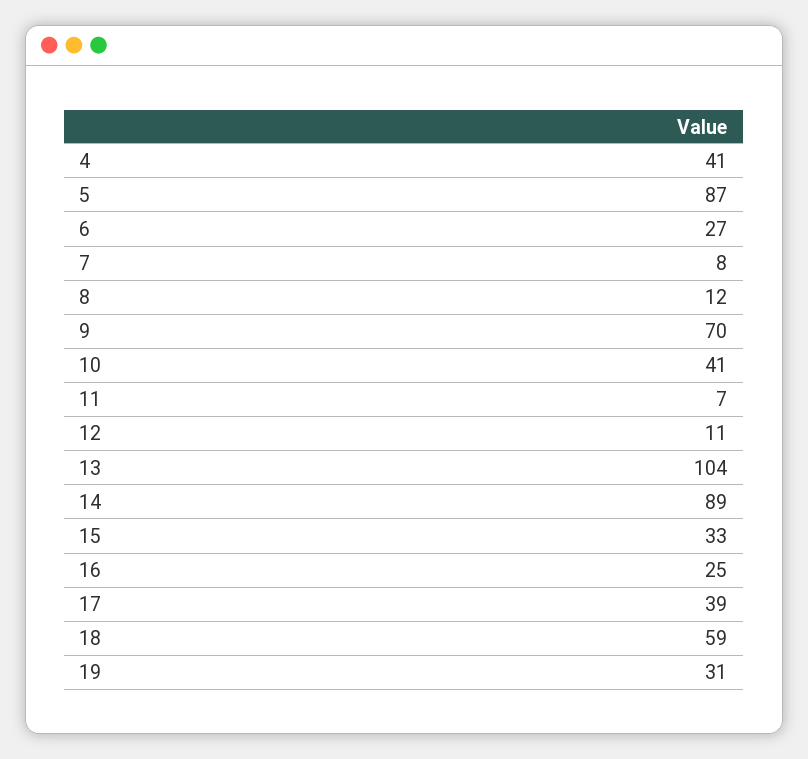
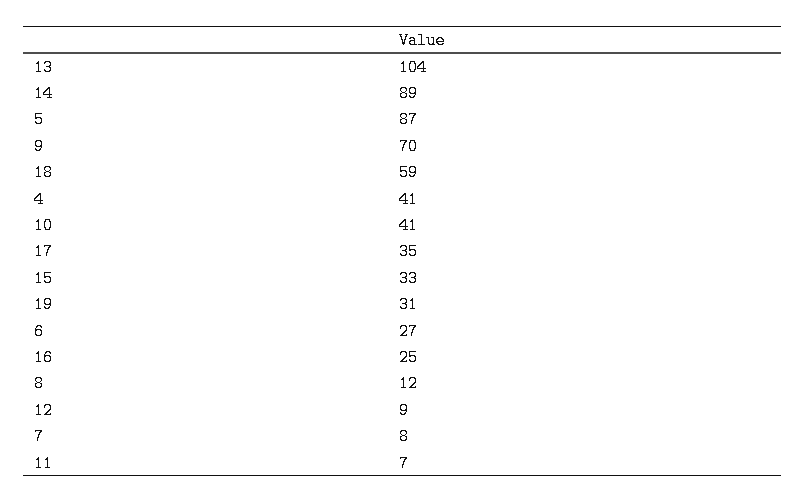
  {
    "4": 41,
    "5": 87,
    "6": 27,
    "7": 8,
    "8": 12,
    "9": 70,
    "10": 41,
    "11": 7,
-   "12": 11,
+   "12": 9,
    "13": 104,
    "14": 89,
    "15": 33,
    "16": 25,
-   "17": 39,
+   "17": 35,
    "18": 59,
    "19": 31
  }

